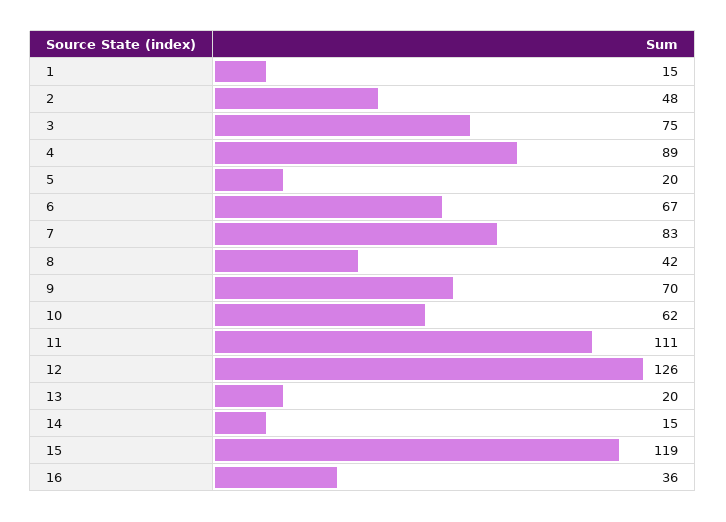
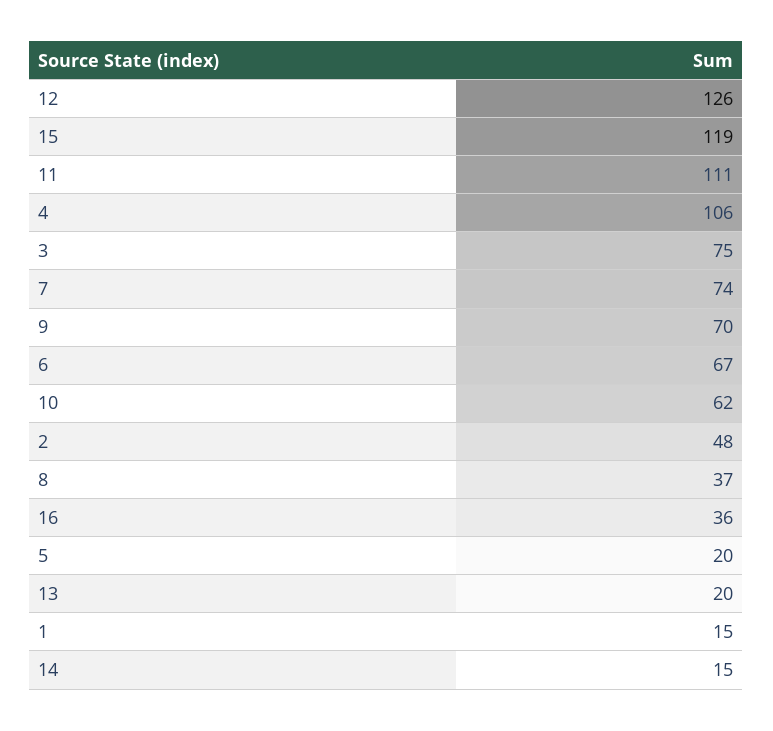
  {
    "1": 15,
    "2": 48,
    "3": 75,
-   "4": 89,
+   "4": 106,
    "5": 20,
    "6": 67,
-   "7": 83,
+   "7": 74,
-   "8": 42,
+   "8": 37,
    "9": 70,
    "10": 62,
    "11": 111,
    "12": 126,
    "13": 20,
    "14": 15,
    "15": 119,
    "16": 36
  }

